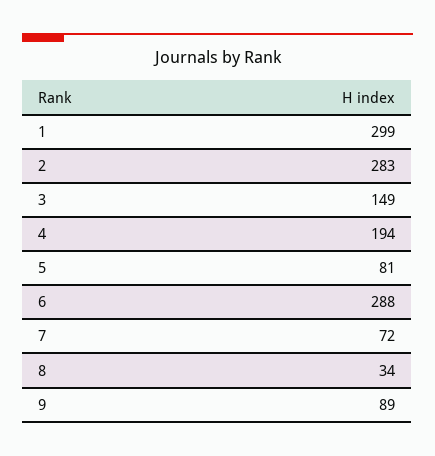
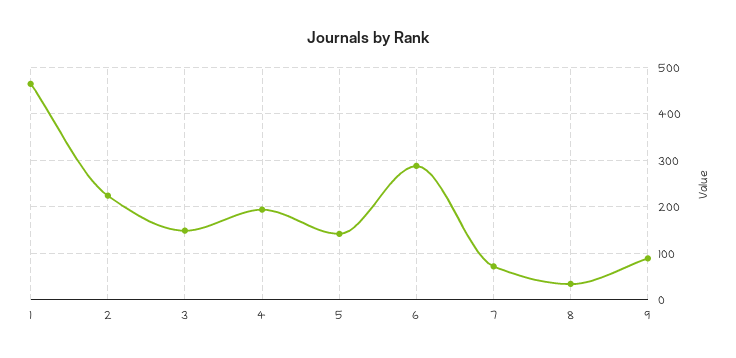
  {
-   "1": 299,
+   "1": 460,
-   "2": 283,
+   "2": 220,
    "3": 149,
    "4": 194,
-   "5": 81,
+   "5": 140,
    "6": 288,
    "7": 72,
    "8": 34,
    "9": 89
  }

